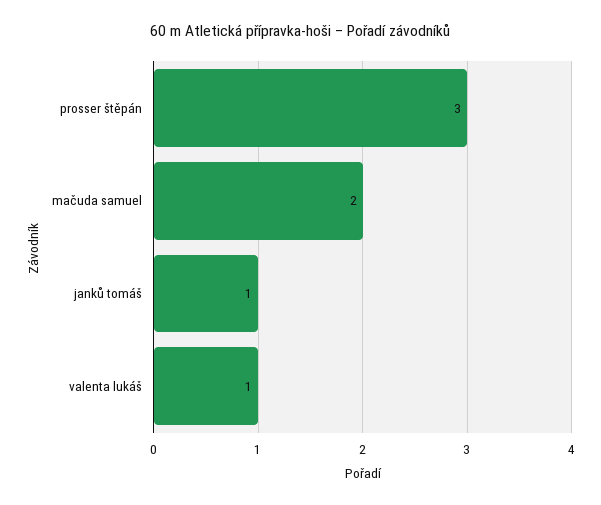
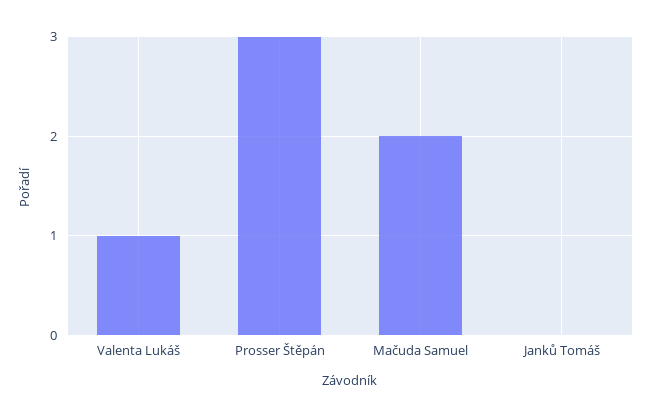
  {
    "prosser štěpán": 3,
    "mačuda samuel": 2,
-   "janků tomáš": 1,
+   "janků tomáš": 0,
    "valenta lukáš": 1
  }

